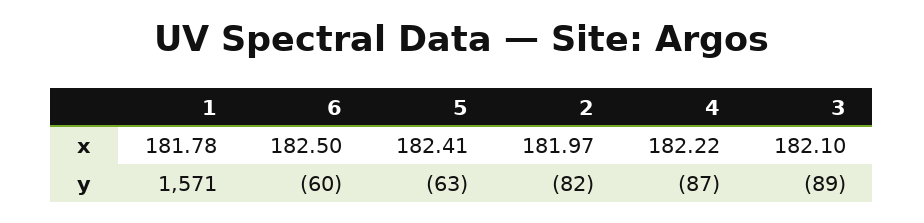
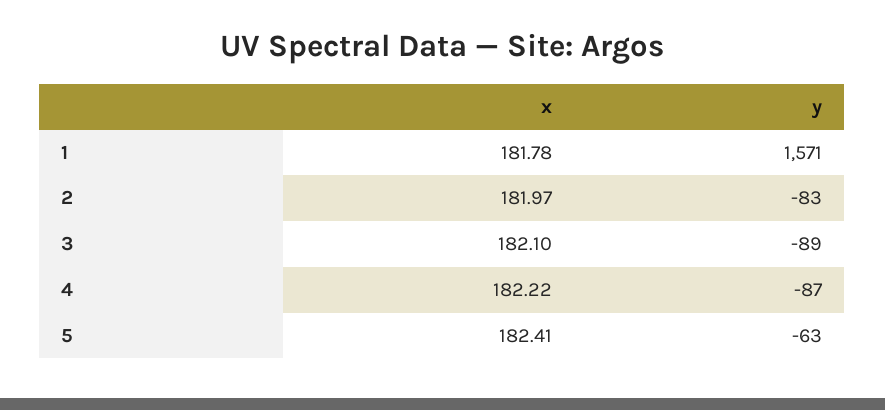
  {
    "1": {
      "x": 181.78,
      "y": 1571
    },
-   "6": {
-     "x": 182.5,
-     "y": -60
-   },
    "5": {
      "x": 182.41,
      "y": -63
    },
    "2": {
      "x": 181.97,
-     "y": -82
+     "y": -83
    },
    "4": {
      "x": 182.22,
      "y": -87
    },
    "3": {
      "x": 182.1,
      "y": -89
    }
  }

